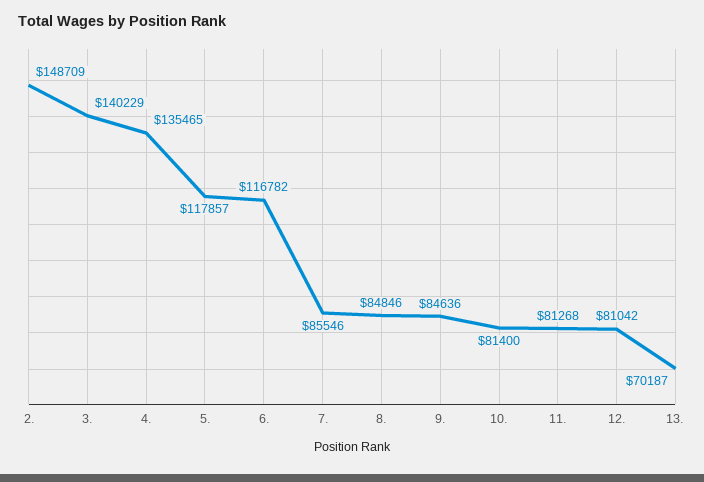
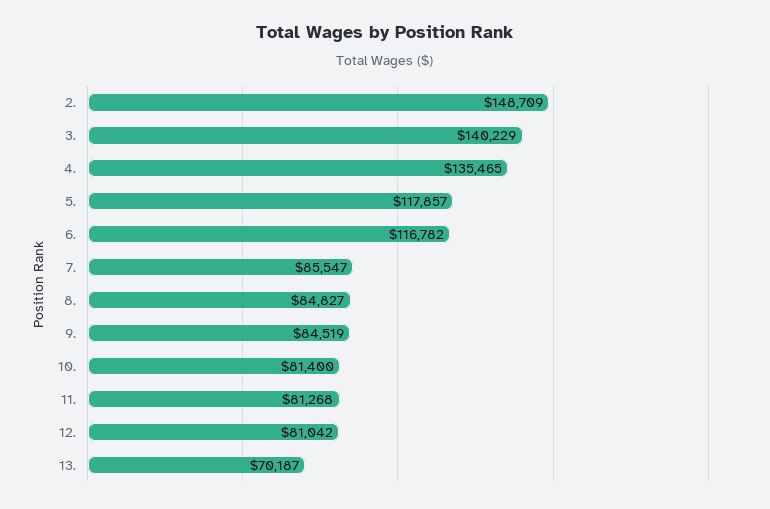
  {
    "2.": 148709,
    "3.": 140229,
    "4.": 135465,
    "5.": 117857,
    "6.": 116782,
-   "7.": 85546,
+   "7.": 85547,
-   "8.": 84846,
+   "8.": 84827,
-   "9.": 84636,
+   "9.": 84519,
    "10.": 81400,
    "11.": 81268,
    "12.": 81042,
    "13.": 70187
  }

